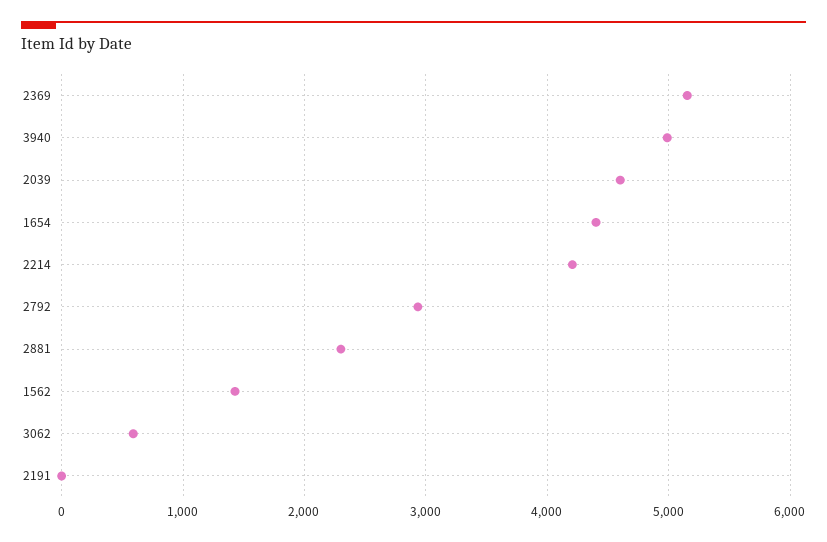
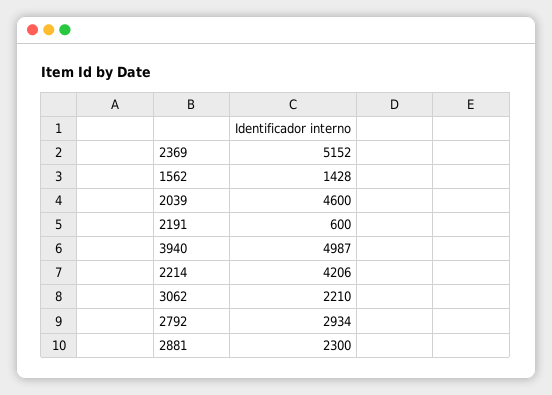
  {
    "2369": 5152,
    "3940": 4987,
    "2039": 4600,
-   "1654": 4400,
    "2214": 4206,
    "2792": 2934,
    "2881": 2300,
    "1562": 1428,
-   "3062": 600,
+   "3062": 2210,
-   "2191": 0
+   "2191": 600
  }

